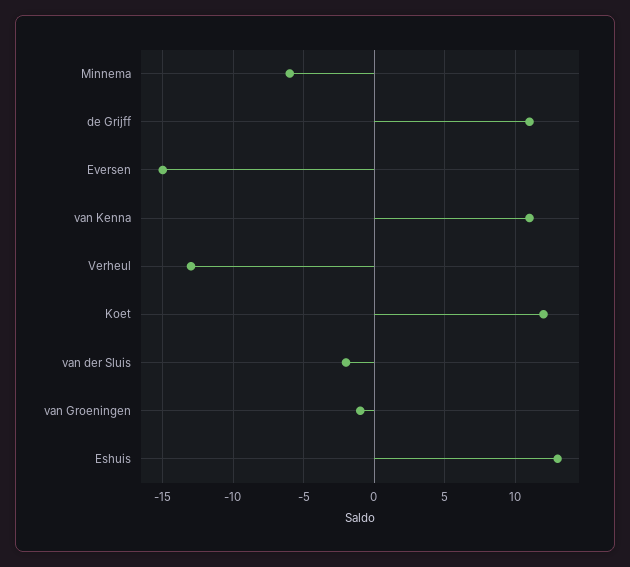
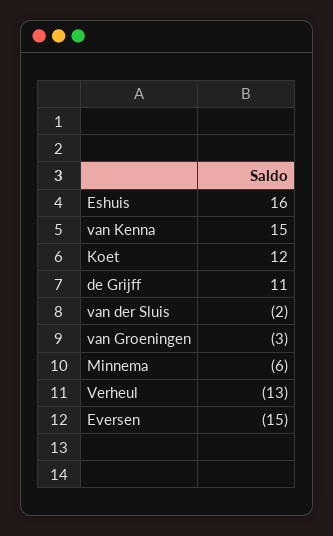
  {
    "Minnema": -6,
    "de Grijff": 11,
    "Eversen": -15,
-   "van Kenna": 11,
+   "van Kenna": 15,
    "Verheul": -13,
    "Koet": 12,
    "van der Sluis": -2,
-   "van Groeningen": -1,
+   "van Groeningen": -3,
-   "Eshuis": 13
+   "Eshuis": 16
  }

